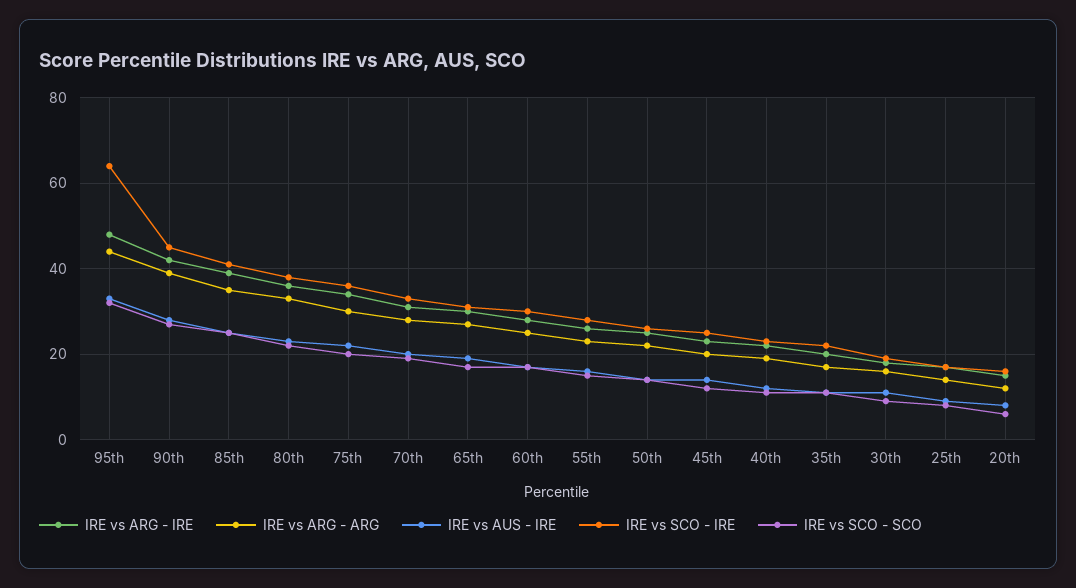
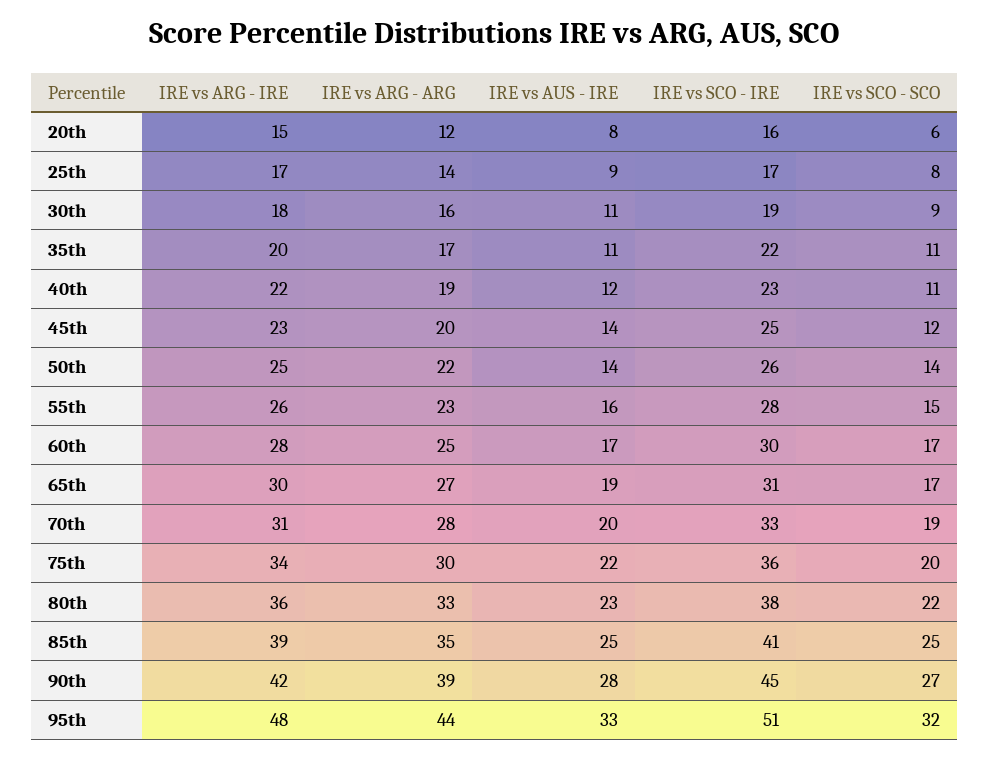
  {
    "IRE vs ARG - IRE": {
      "95th": 48,
      "90th": 42,
      "85th": 39,
      "80th": 36,
      "75th": 34,
      "70th": 31,
      "65th": 30,
      "60th": 28,
      "55th": 26,
      "50th": 25,
      "45th": 23,
      "40th": 22,
      "35th": 20,
      "30th": 18,
      "25th": 17,
      "20th": 15
    },
    "IRE vs ARG - ARG": {
      "95th": 44,
      "90th": 39,
      "85th": 35,
      "80th": 33,
      "75th": 30,
      "70th": 28,
      "65th": 27,
      "60th": 25,
      "55th": 23,
      "50th": 22,
      "45th": 20,
      "40th": 19,
      "35th": 17,
      "30th": 16,
      "25th": 14,
      "20th": 12
    },
    "IRE vs AUS - IRE": {
      "95th": 33,
      "90th": 28,
      "85th": 25,
      "80th": 23,
      "75th": 22,
      "70th": 20,
      "65th": 19,
      "60th": 17,
      "55th": 16,
      "50th": 14,
      "45th": 14,
      "40th": 12,
      "35th": 11,
      "30th": 11,
      "25th": 9,
      "20th": 8
    },
    "IRE vs SCO - IRE": {
-     "95th": 65,
+     "95th": 51,
      "90th": 45,
      "85th": 41,
      "80th": 38,
      "75th": 36,
      "70th": 33,
      "65th": 31,
      "60th": 30,
      "55th": 28,
      "50th": 26,
      "45th": 25,
      "40th": 23,
      "35th": 22,
      "30th": 19,
      "25th": 17,
      "20th": 16
    },
    "IRE vs SCO - SCO": {
      "95th": 32,
      "90th": 27,
      "85th": 25,
      "80th": 22,
      "75th": 20,
      "70th": 19,
      "65th": 17,
      "60th": 17,
      "55th": 15,
      "50th": 14,
      "45th": 12,
      "40th": 11,
      "35th": 11,
      "30th": 9,
      "25th": 8,
      "20th": 6
    }
  }

